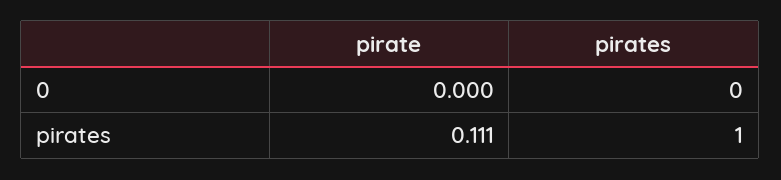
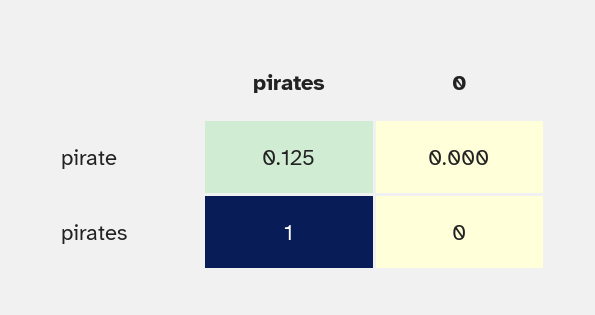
  {
    "pirate": {
      "0": 0,
-     "pirates": 0.111
+     "pirates": 0.125
    },
    "pirates": {
      "0": 0,
      "pirates": 1
    }
  }

